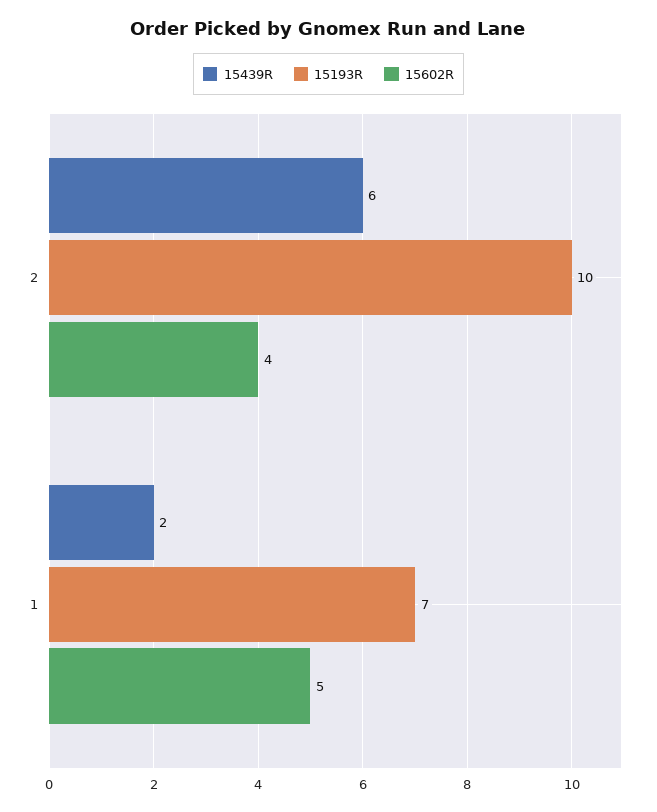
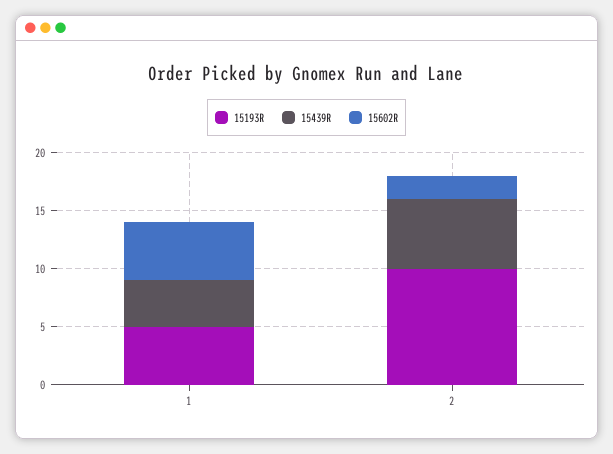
  {
    "15439R": {
      "2": 6,
-     "1": 2
+     "1": 4
    },
    "15193R": {
      "2": 10,
-     "1": 7
+     "1": 5
    },
    "15602R": {
-     "2": 4,
+     "2": 2,
      "1": 5
    }
  }

